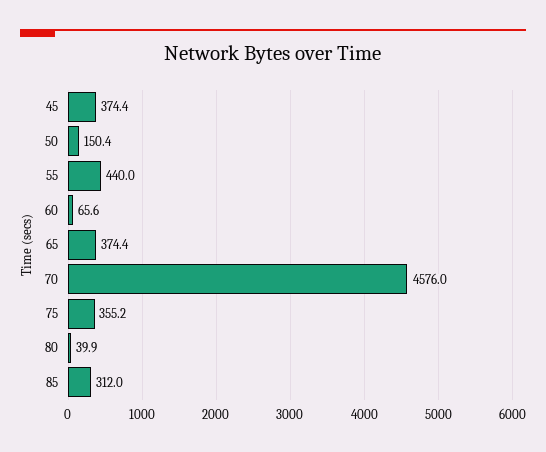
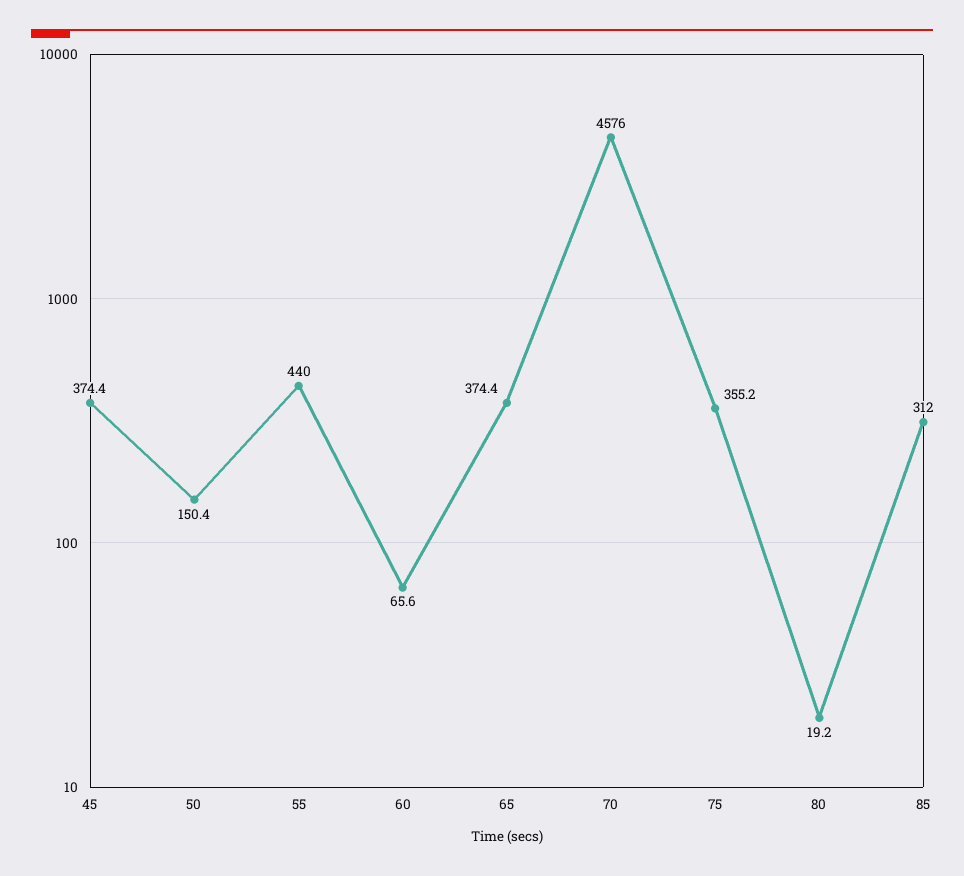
  {
    "45": 374.4,
    "50": 150.4,
    "55": 440,
    "60": 65.6,
    "65": 374.4,
    "70": 4576,
    "75": 355.2,
-   "80": 39.9,
+   "80": 19.2,
    "85": 312
  }

